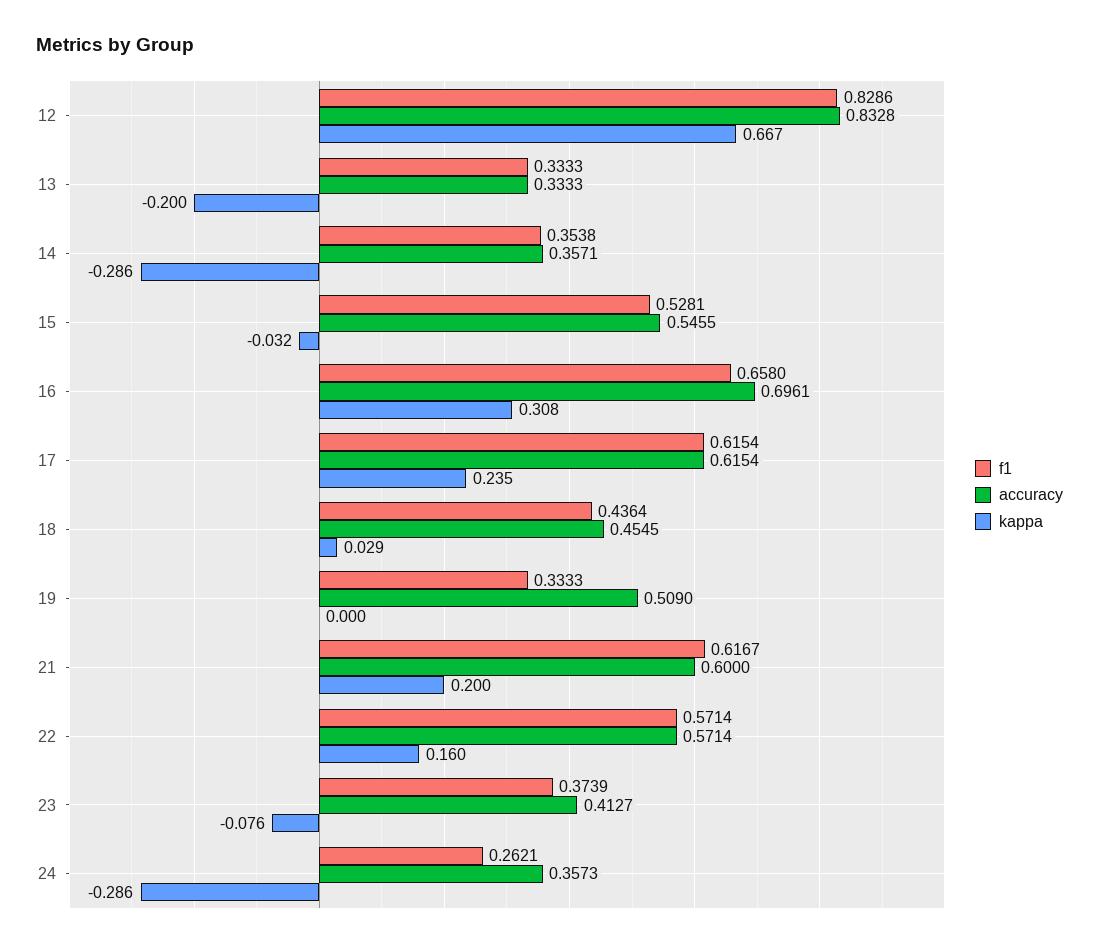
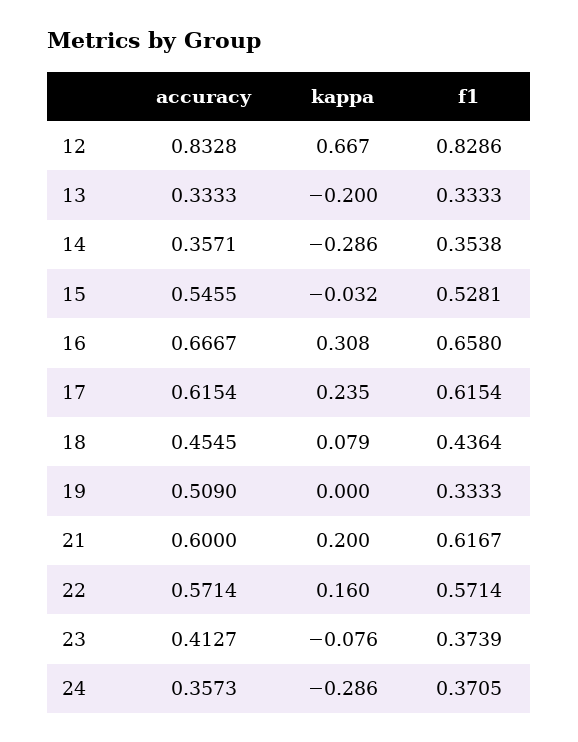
  {
    "f1": {
      "12": 0.8286,
      "13": 0.3333,
      "14": 0.3538,
      "15": 0.5281,
      "16": 0.658,
      "17": 0.6154,
      "18": 0.4364,
      "19": 0.3333,
      "21": 0.6167,
      "22": 0.5714,
      "23": 0.3739,
-     "24": 0.2621
+     "24": 0.3705
    },
    "accuracy": {
      "12": 0.8328,
      "13": 0.3333,
      "14": 0.3571,
      "15": 0.5455,
-     "16": 0.6961,
+     "16": 0.6667,
      "17": 0.6154,
      "18": 0.4545,
      "19": 0.509,
      "21": 0.6,
      "22": 0.5714,
      "23": 0.4127,
      "24": 0.3573
    },
    "kappa": {
      "12": 0.667,
      "13": -0.2,
      "14": -0.286,
      "15": -0.032,
      "16": 0.308,
      "17": 0.235,
-     "18": 0.029,
+     "18": 0.079,
      "19": 0,
      "21": 0.2,
      "22": 0.16,
      "23": -0.076,
      "24": -0.286
    }
  }

